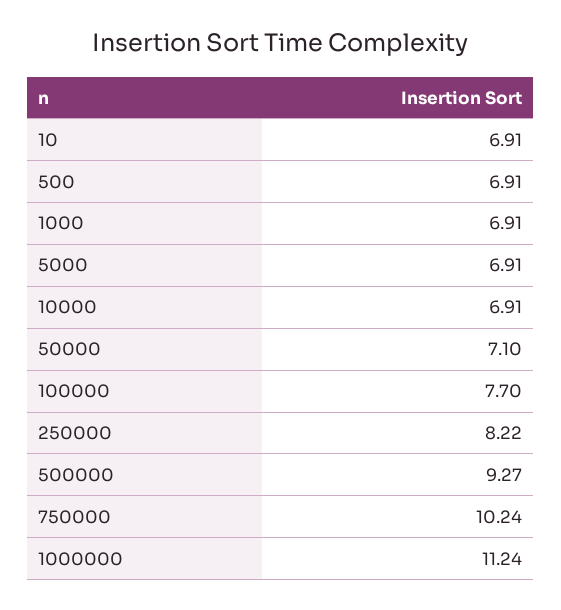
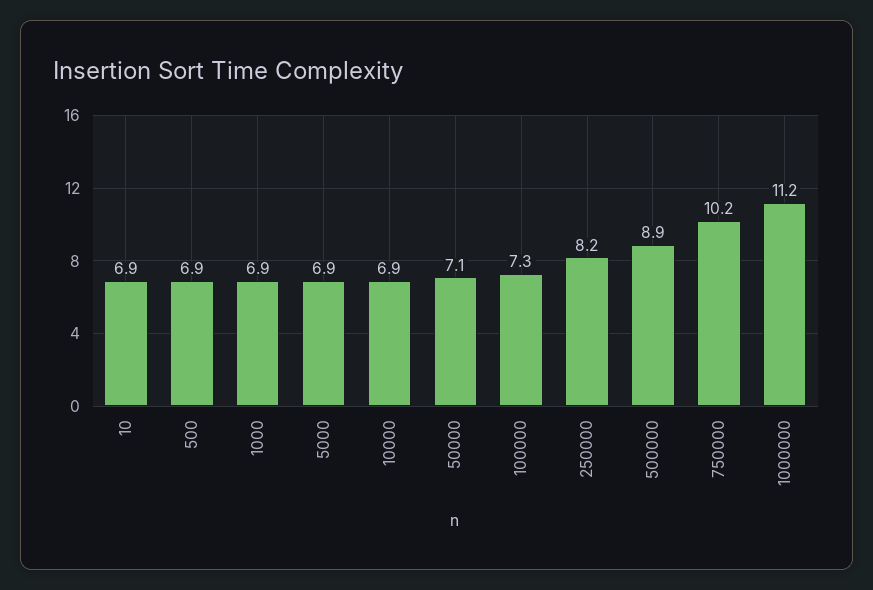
  {
    "10": 6.91,
    "500": 6.91,
    "1000": 6.91,
    "5000": 6.91,
    "10000": 6.91,
    "50000": 7.1,
-   "100000": 7.7,
+   "100000": 7.3,
    "250000": 8.22,
-   "500000": 9.27,
+   "500000": 8.9,
    "750000": 10.24,
    "1000000": 11.24
  }

